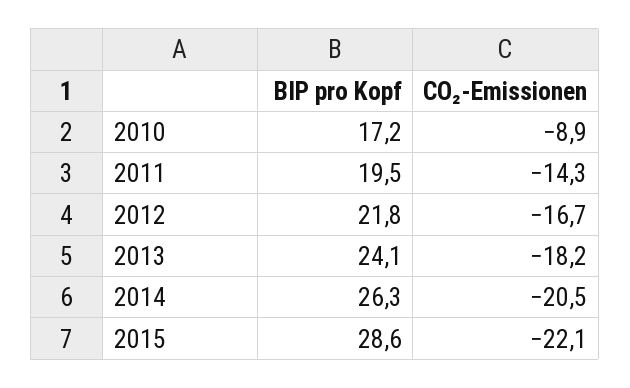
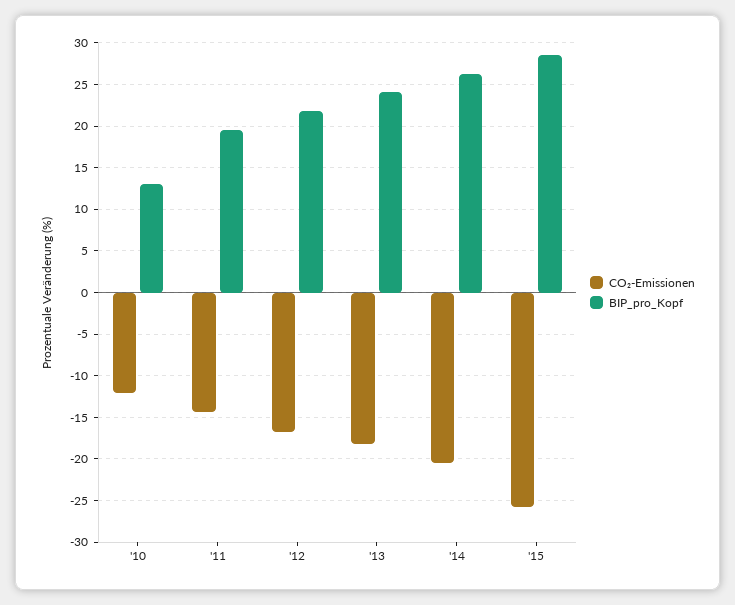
  {
    "BIP pro Kopf": {
-     "2010": 17.2,
+     "2010": 13,
      "2011": 19.5,
      "2012": 21.8,
      "2013": 24.1,
      "2014": 26.3,
      "2015": 28.6
    },
    "CO₂-Emissionen": {
-     "2010": -8.9,
+     "2010": -12,
      "2011": -14.3,
      "2012": -16.7,
      "2013": -18.2,
      "2014": -20.5,
-     "2015": -22.1
+     "2015": -26
    }
  }

